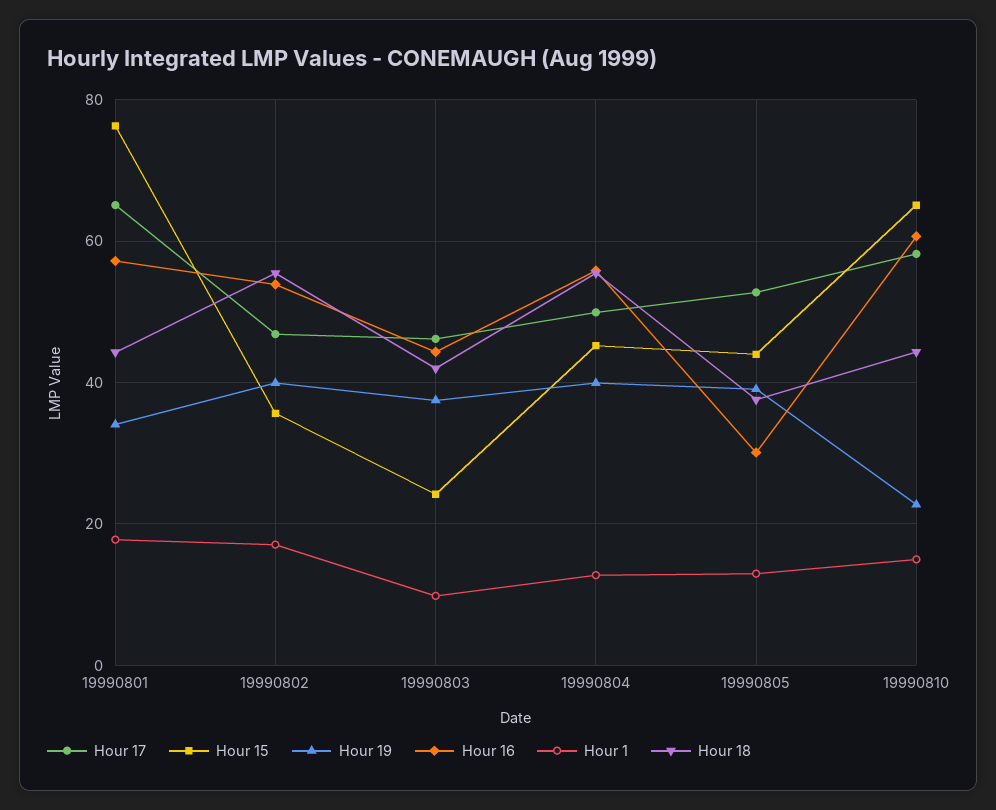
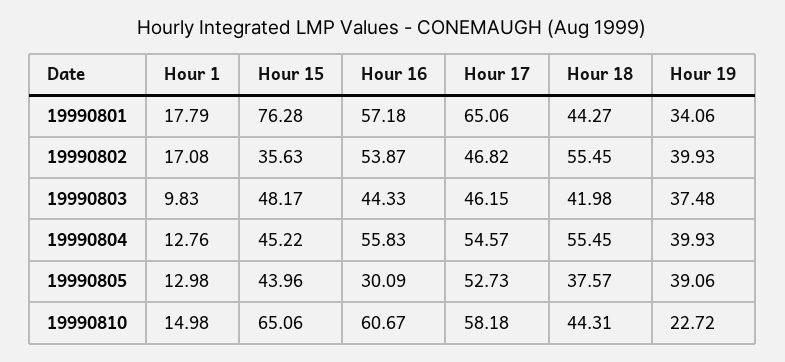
  {
    "Hour 17": {
      "19990801": 65.06,
      "19990802": 46.82,
      "19990803": 46.15,
-     "19990804": 50,
+     "19990804": 54.57,
      "19990805": 52.73,
      "19990810": 58.18
    },
    "Hour 15": {
      "19990801": 76.28,
      "19990802": 35.63,
-     "19990803": 24,
+     "19990803": 48.17,
      "19990804": 45.22,
      "19990805": 43.96,
      "19990810": 65.06
    },
    "Hour 19": {
      "19990801": 34.06,
      "19990802": 39.93,
      "19990803": 37.48,
      "19990804": 39.93,
      "19990805": 39.06,
      "19990810": 22.72
    },
    "Hour 16": {
      "19990801": 57.18,
      "19990802": 53.87,
      "19990803": 44.33,
      "19990804": 55.83,
      "19990805": 30.09,
      "19990810": 60.67
    },
    "Hour 1": {
      "19990801": 17.79,
      "19990802": 17.08,
      "19990803": 9.83,
      "19990804": 12.76,
      "19990805": 12.98,
      "19990810": 14.98
    },
    "Hour 18": {
      "19990801": 44.27,
      "19990802": 55.45,
      "19990803": 41.98,
      "19990804": 55.45,
      "19990805": 37.57,
      "19990810": 44.31
    }
  }

